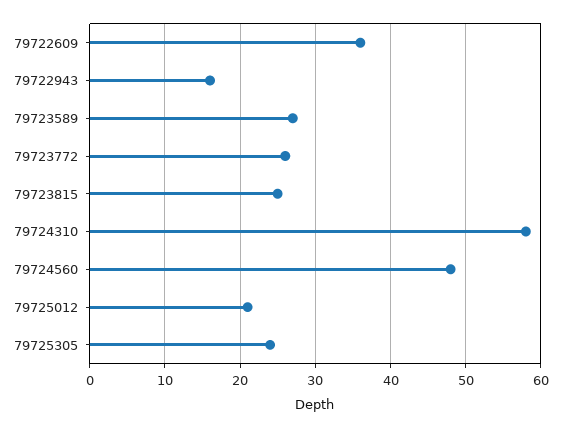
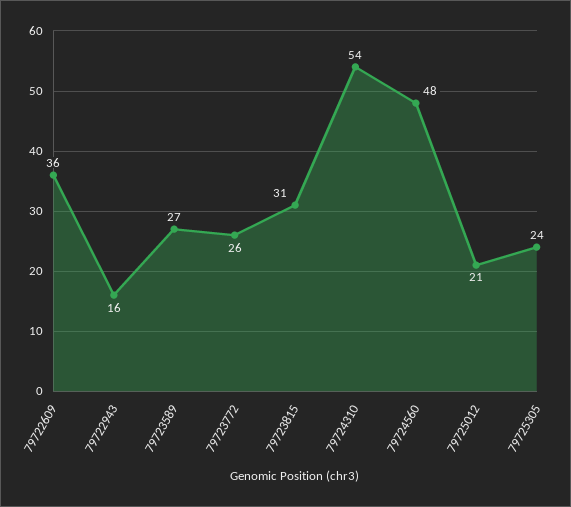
  {
    "79722609": 36,
    "79722943": 16,
    "79723589": 27,
    "79723772": 26,
-   "79723815": 25,
+   "79723815": 31,
-   "79724310": 58,
+   "79724310": 54,
    "79724560": 48,
    "79725012": 21,
    "79725305": 24
  }

